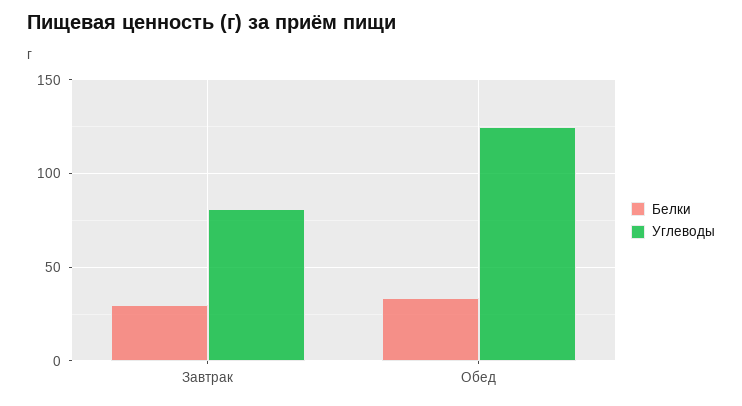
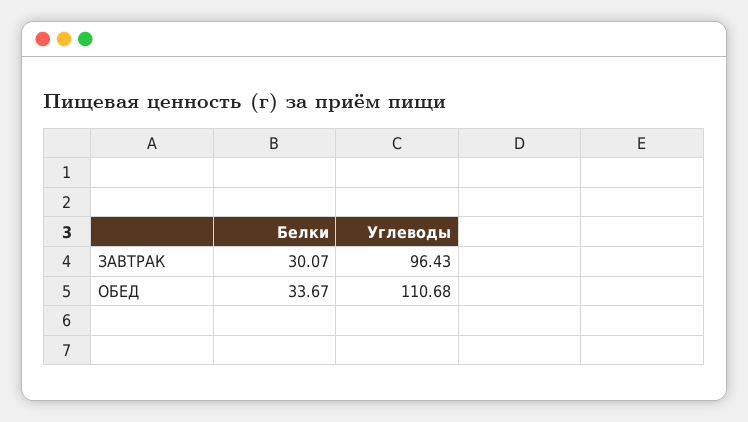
  {
    "Белки": {
      "Завтрак": 30.07,
      "Обед": 33.67
    },
    "Углеводы": {
-     "Завтрак": 80,
+     "Завтрак": 96.43,
-     "Обед": 125
+     "Обед": 110.68
    }
  }

